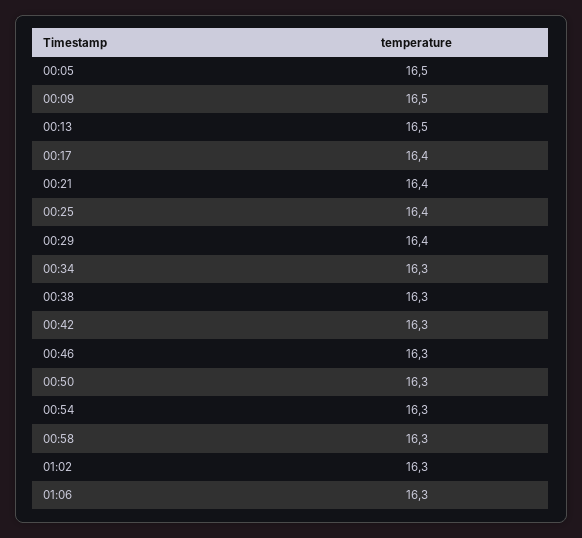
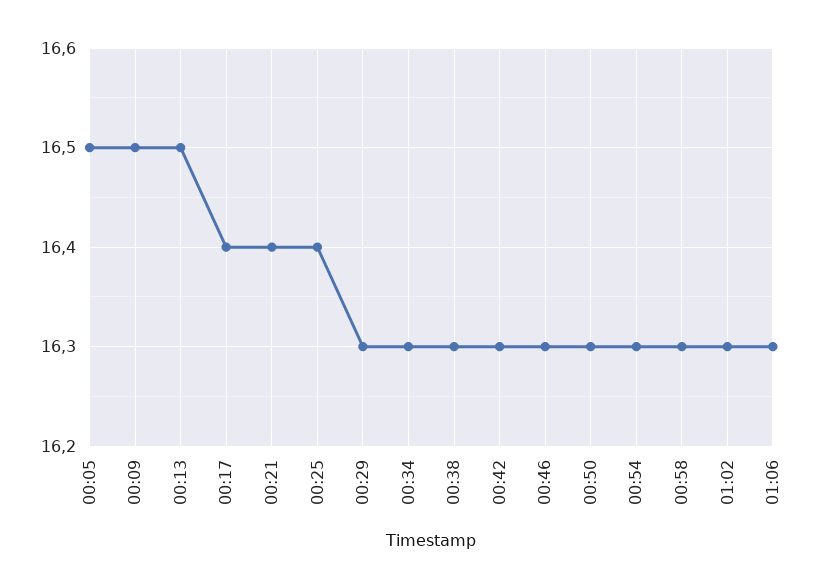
  {
    "00:05": 16.5,
    "00:09": 16.5,
    "00:13": 16.5,
    "00:17": 16.4,
    "00:21": 16.4,
    "00:25": 16.4,
-   "00:29": 16.4,
+   "00:29": 16.3,
    "00:34": 16.3,
    "00:38": 16.3,
    "00:42": 16.3,
    "00:46": 16.3,
    "00:50": 16.3,
    "00:54": 16.3,
    "00:58": 16.3,
    "01:02": 16.3,
    "01:06": 16.3
  }

